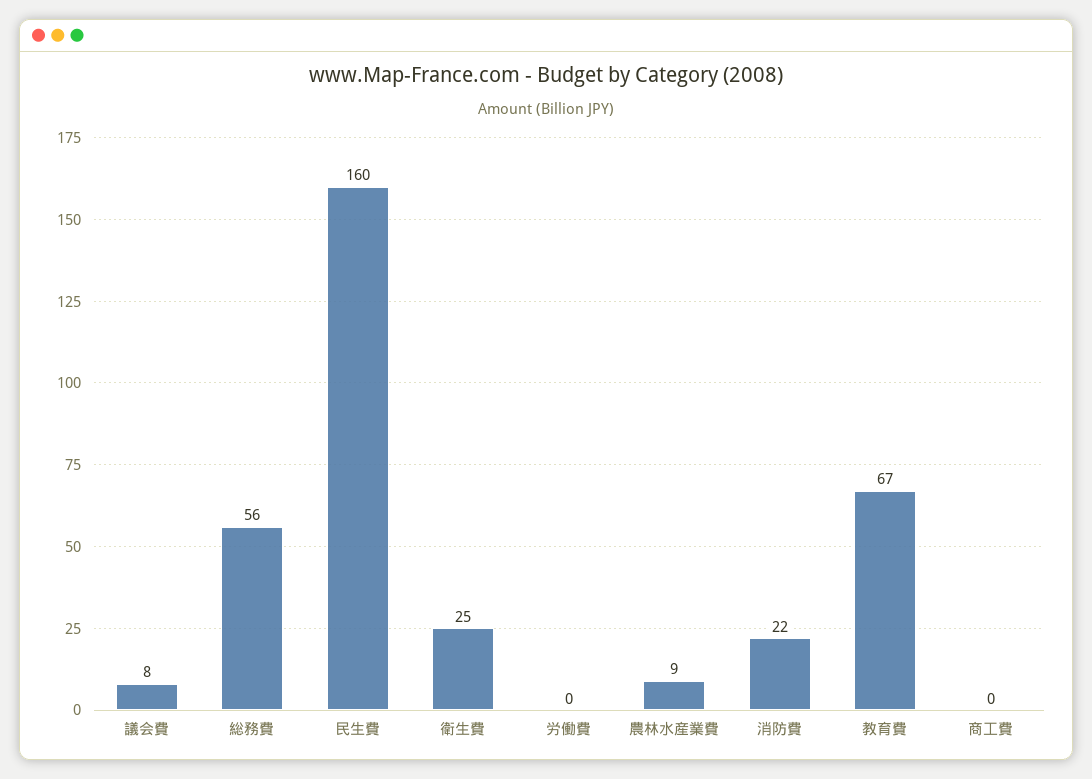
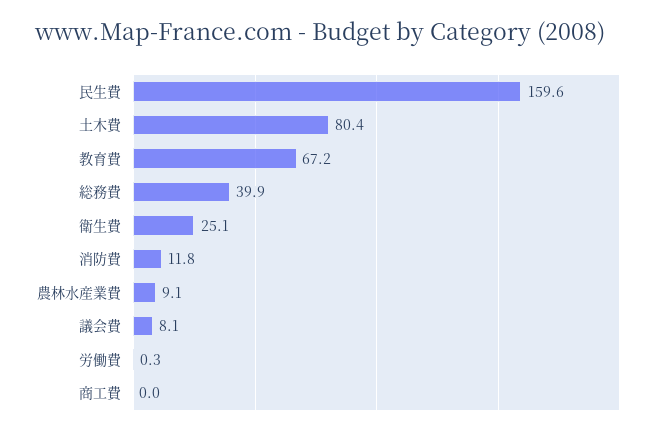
  {
    "議会費": 8.1,
-   "総務費": 56,
+   "総務費": 39.9,
    "民生費": 159.6,
    "衛生費": 25.1,
    "労働費": 0.3,
    "農林水産業費": 9.1,
-   "消防費": 22,
+   "消防費": 11.8,
    "教育費": 67.2,
-   "商工費": 0
+   "商工費": 0,
+   "土木費": 80.4
  }

